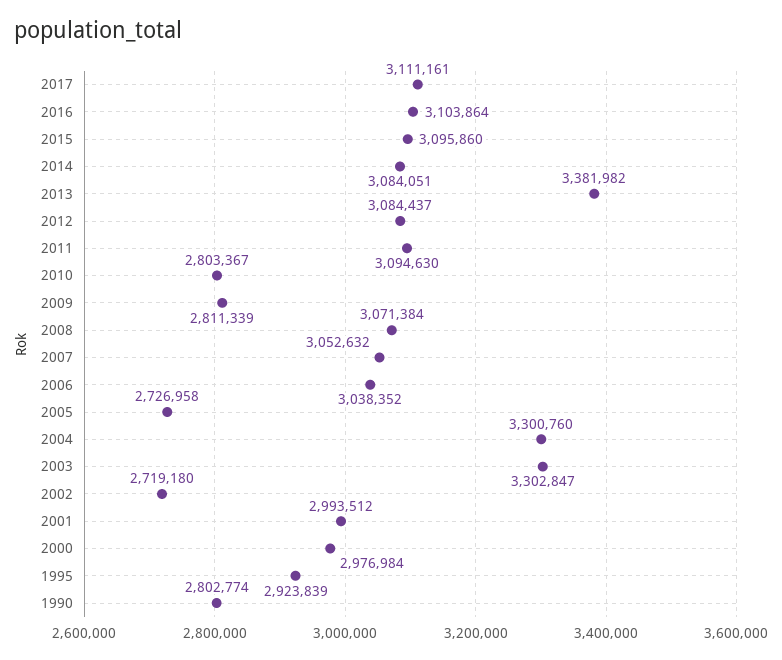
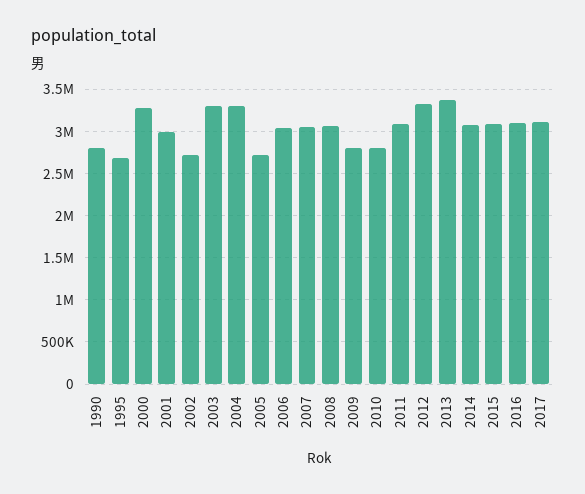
  {
    "2017": 3111161,
    "2016": 3103864,
    "2015": 3095860,
    "2014": 3084051,
    "2013": 3381982,
-   "2012": 3084437,
+   "2012": 3300000,
    "2011": 3094630,
    "2010": 2803367,
    "2009": 2811339,
    "2008": 3071384,
    "2007": 3052632,
    "2006": 3038352,
    "2005": 2726958,
    "2004": 3300760,
    "2003": 3302847,
    "2002": 2719180,
    "2001": 2993512,
-   "2000": 2976984,
+   "2000": 3300000,
-   "1995": 2923839,
+   "1995": 2700000,
    "1990": 2802774
  }

